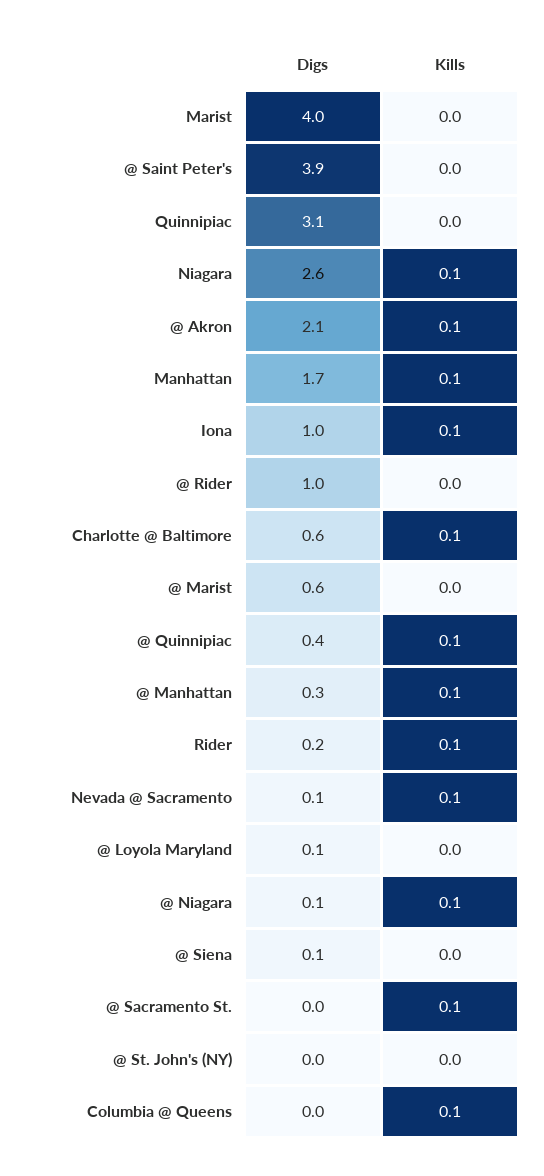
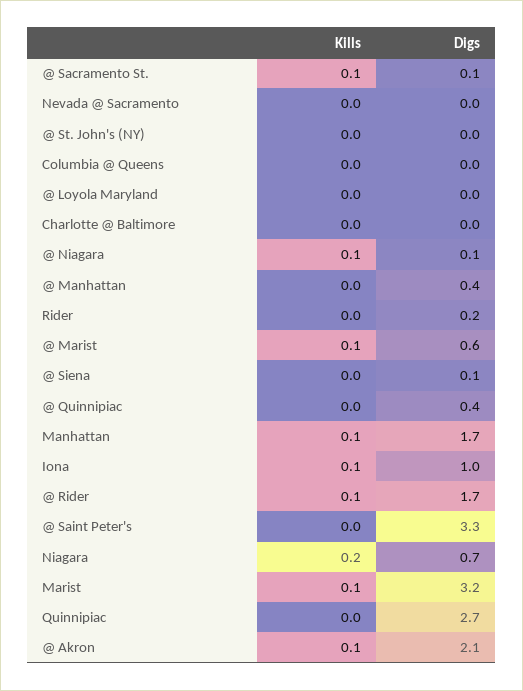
  {
    "Digs": {
-     "Marist": 4,
+     "Marist": 3.2,
-     "@ Saint Peter's": 3.9,
+     "@ Saint Peter's": 3.3,
-     "Quinnipiac": 3.1,
+     "Quinnipiac": 2.7,
-     "Niagara": 2.6,
+     "Niagara": 0.7,
      "@ Akron": 2.1,
      "Manhattan": 1.7,
      "Iona": 1,
-     "@ Rider": 1,
+     "@ Rider": 1.7,
-     "Charlotte @ Baltimore": 0.6,
+     "Charlotte @ Baltimore": 0,
      "@ Marist": 0.6,
      "@ Quinnipiac": 0.4,
-     "@ Manhattan": 0.3,
+     "@ Manhattan": 0.4,
      "Rider": 0.2,
-     "Nevada @ Sacramento": 0.1,
+     "Nevada @ Sacramento": 0,
-     "@ Loyola Maryland": 0.1,
+     "@ Loyola Maryland": 0,
      "@ Niagara": 0.1,
      "@ Siena": 0.1,
-     "@ Sacramento St.": 0,
+     "@ Sacramento St.": 0.1,
      "@ St. John's (NY)": 0,
      "Columbia @ Queens": 0
    },
    "Kills": {
-     "Marist": 0,
+     "Marist": 0.1,
      "@ Saint Peter's": 0,
      "Quinnipiac": 0,
-     "Niagara": 0.1,
+     "Niagara": 0.2,
      "@ Akron": 0.1,
      "Manhattan": 0.1,
      "Iona": 0.1,
-     "@ Rider": 0,
+     "@ Rider": 0.1,
-     "Charlotte @ Baltimore": 0.1,
+     "Charlotte @ Baltimore": 0,
-     "@ Marist": 0,
+     "@ Marist": 0.1,
-     "@ Quinnipiac": 0.1,
+     "@ Quinnipiac": 0,
-     "@ Manhattan": 0.1,
+     "@ Manhattan": 0,
-     "Rider": 0.1,
+     "Rider": 0,
-     "Nevada @ Sacramento": 0.1,
+     "Nevada @ Sacramento": 0,
      "@ Loyola Maryland": 0,
      "@ Niagara": 0.1,
      "@ Siena": 0,
      "@ Sacramento St.": 0.1,
      "@ St. John's (NY)": 0,
-     "Columbia @ Queens": 0.1
+     "Columbia @ Queens": 0
    }
  }

